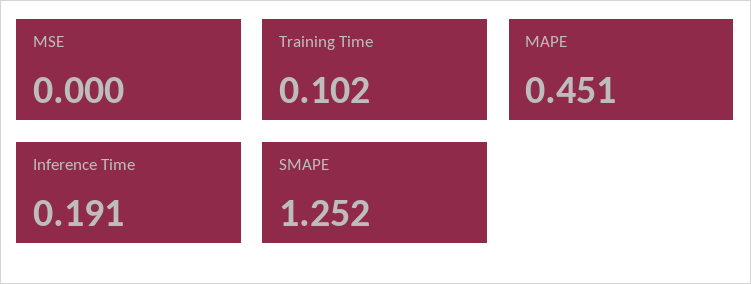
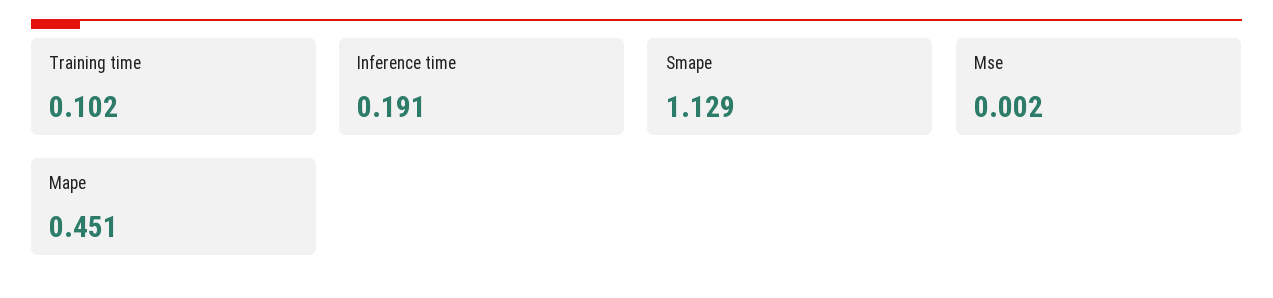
  {
-   "MSE": 0,
+   "MSE": 0.002,
    "Training Time": 0.102,
    "MAPE": 0.451,
    "Inference Time": 0.191,
-   "SMAPE": 1.252
+   "SMAPE": 1.129
  }

